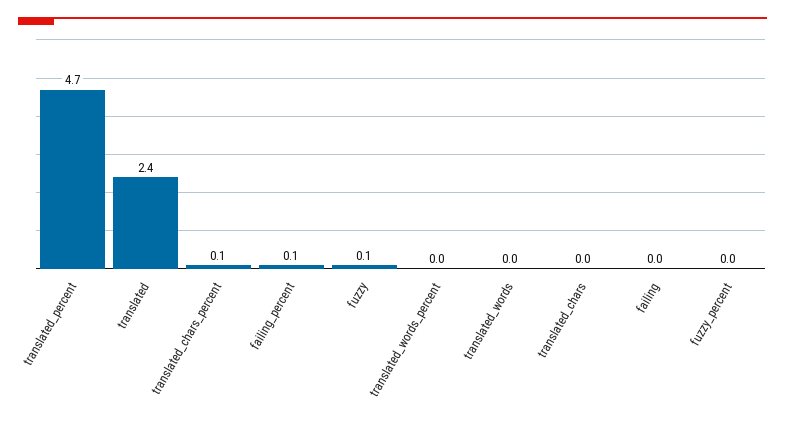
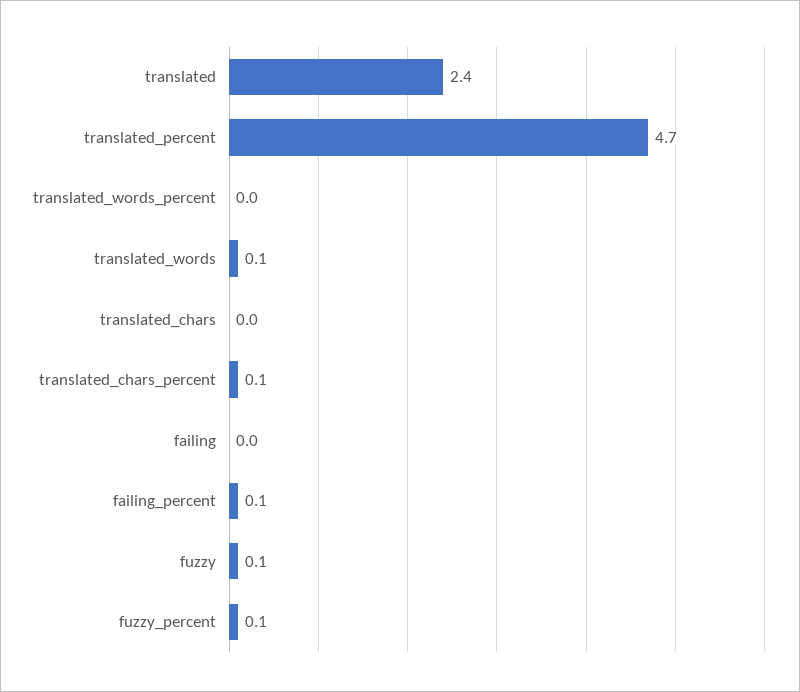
  {
    "translated_percent": 4.7,
    "translated": 2.4,
    "translated_chars_percent": 0.1,
    "failing_percent": 0.1,
    "fuzzy": 0.1,
    "translated_words_percent": 0,
-   "translated_words": 0,
+   "translated_words": 0.1,
    "translated_chars": 0,
    "failing": 0,
-   "fuzzy_percent": 0
+   "fuzzy_percent": 0.1
  }

